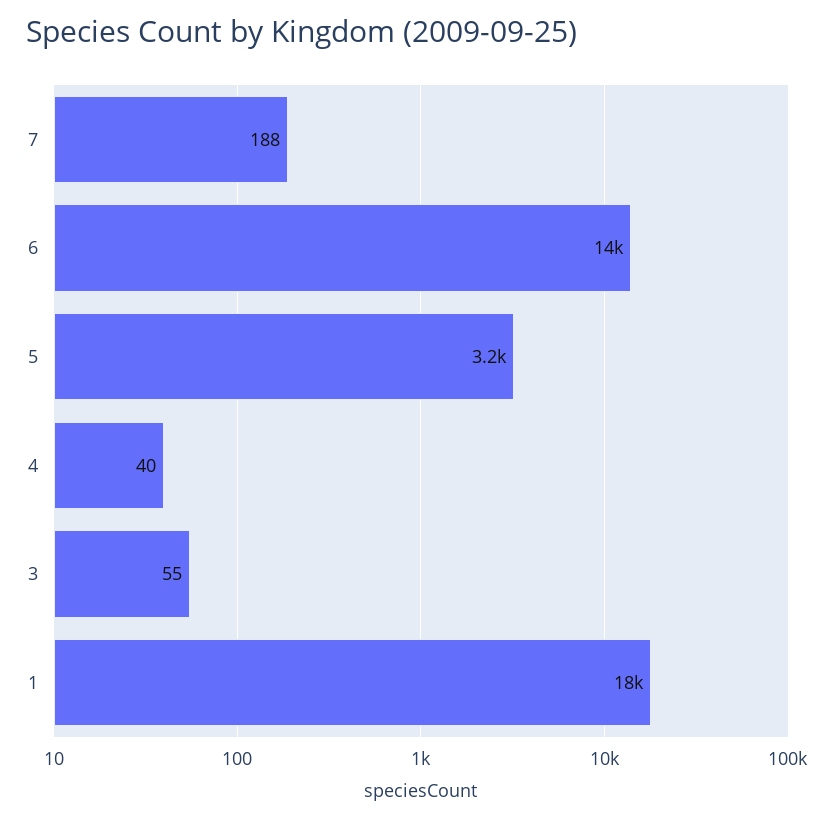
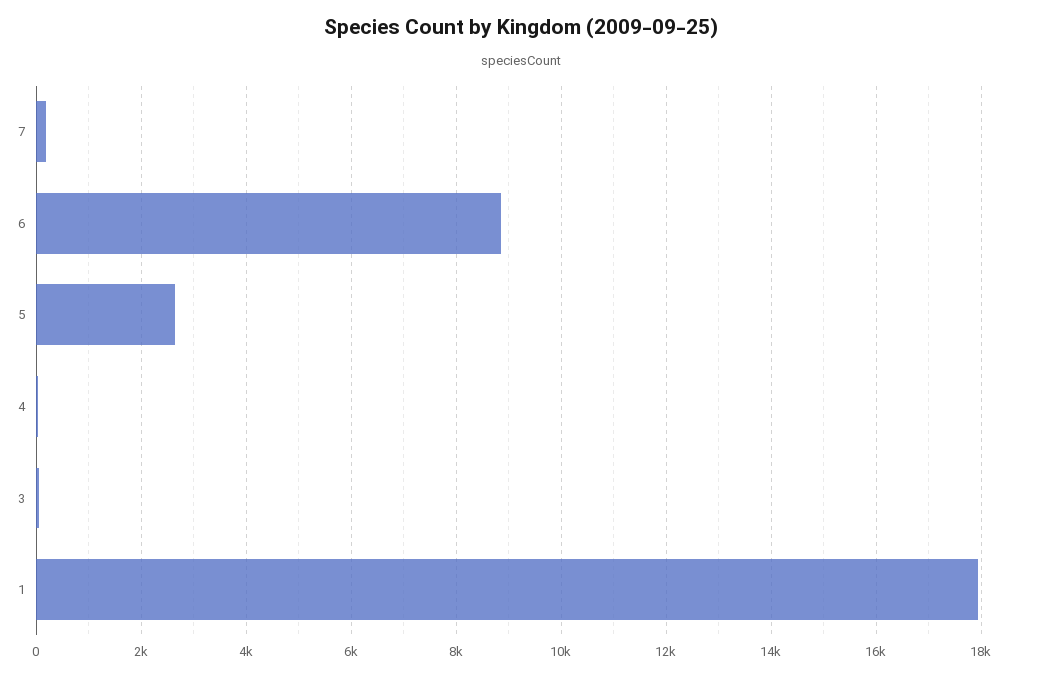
  {
    "7": 188,
-   "6": 14000,
+   "6": 8800,
-   "5": 3200,
+   "5": 2600,
    "4": 40,
    "3": 55,
    "1": 18000
  }

